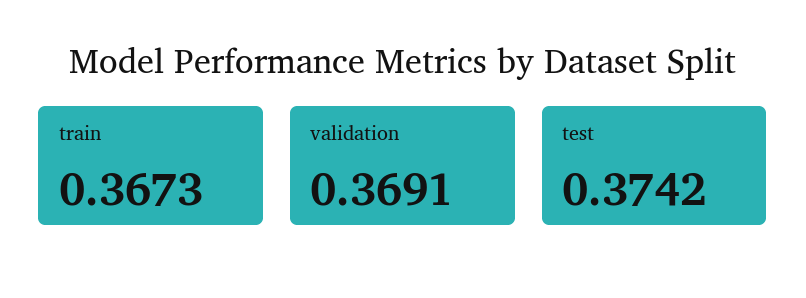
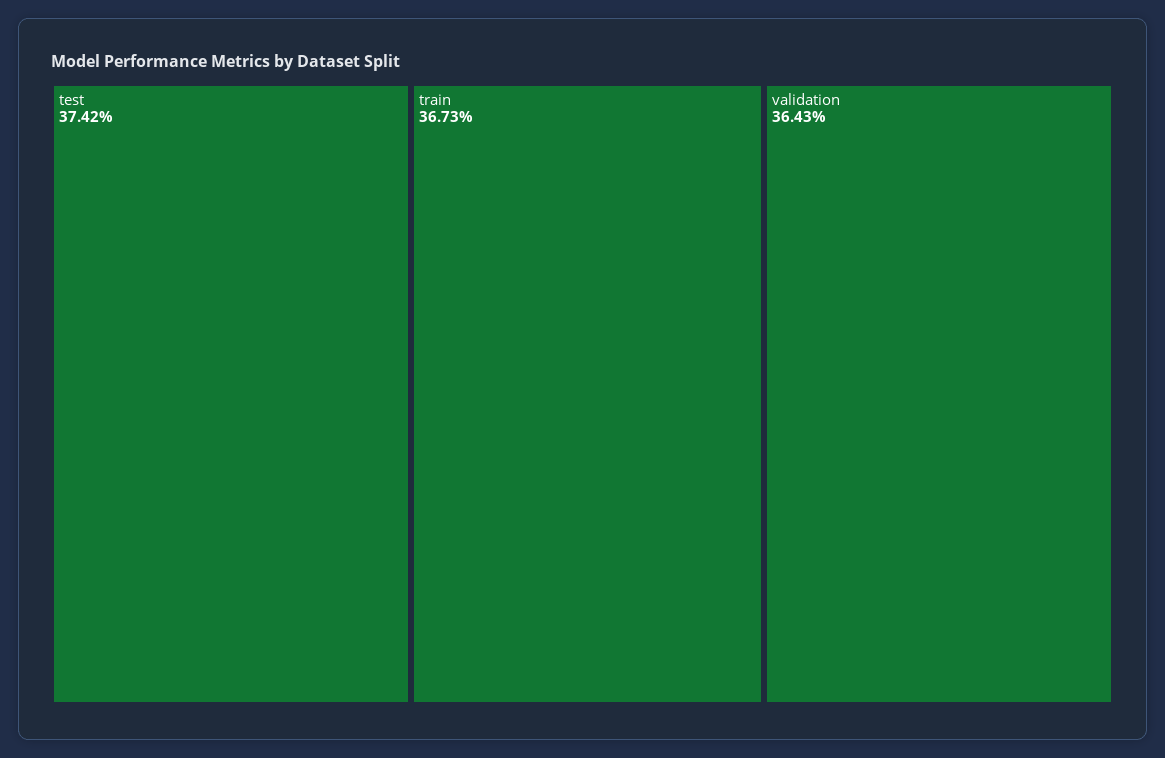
  {
    "train": 0.3673,
-   "validation": 0.3691,
+   "validation": 0.3643,
    "test": 0.3742
  }

